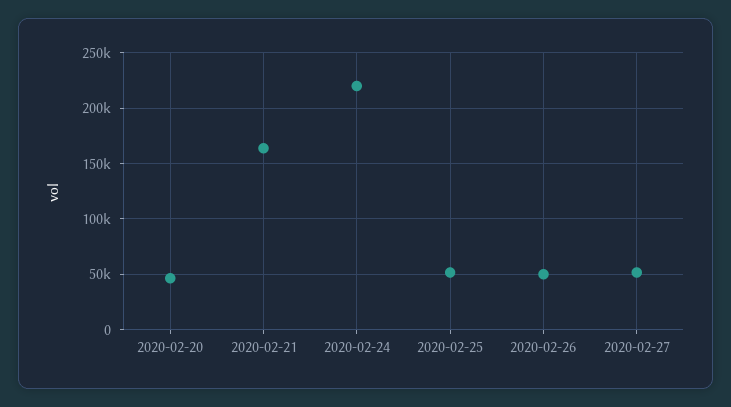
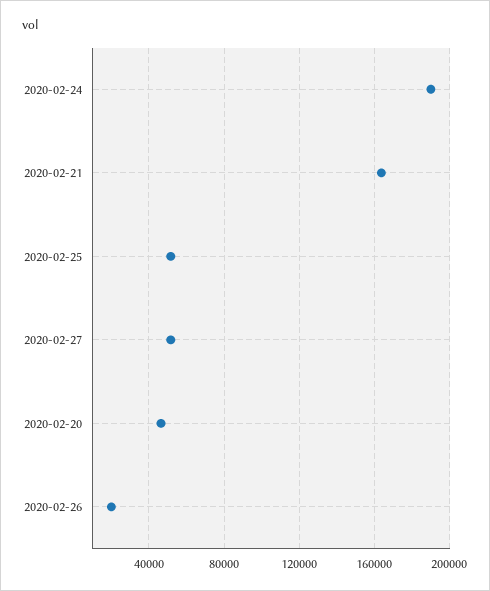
  {
    "2020-02-20": 45000,
    "2020-02-21": 165000,
-   "2020-02-24": 220000,
+   "2020-02-24": 190000,
    "2020-02-25": 50000,
-   "2020-02-26": 50000,
+   "2020-02-26": 20000,
    "2020-02-27": 50000
  }

